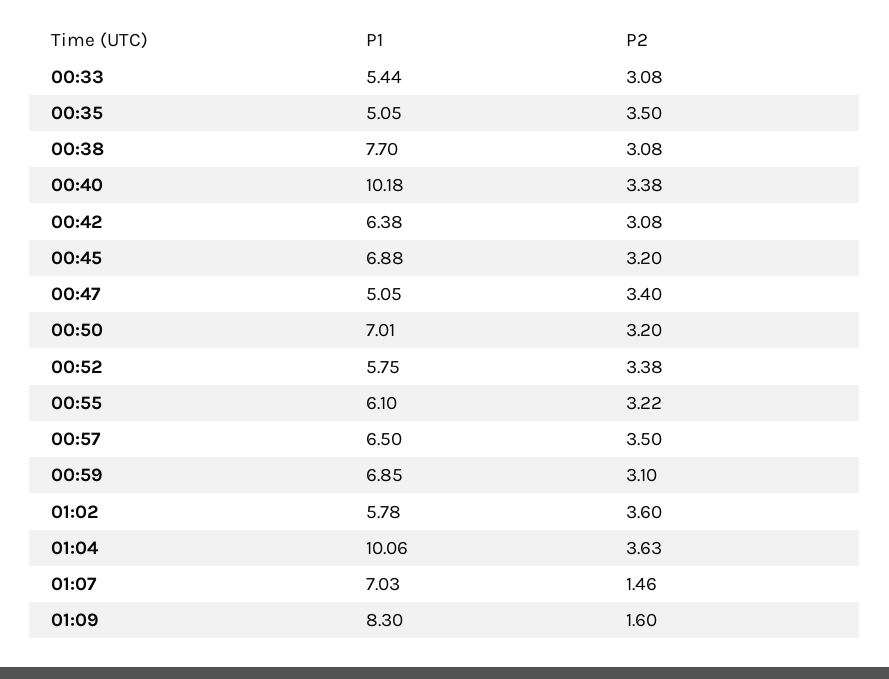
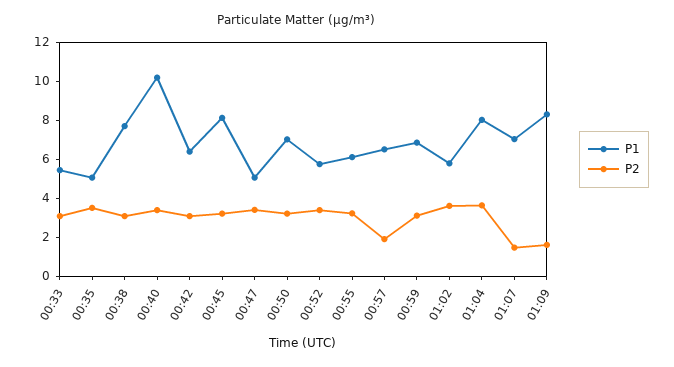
  {
    "P1": {
      "00:33": 5.44,
      "00:35": 5.05,
      "00:38": 7.7,
      "00:40": 10.18,
      "00:42": 6.38,
-     "00:45": 6.88,
+     "00:45": 8,
      "00:47": 5.05,
      "00:50": 7.01,
      "00:52": 5.75,
      "00:55": 6.1,
      "00:57": 6.5,
      "00:59": 6.85,
      "01:02": 5.78,
-     "01:04": 10.06,
+     "01:04": 8,
      "01:07": 7.03,
      "01:09": 8.3
    },
    "P2": {
      "00:33": 3.08,
      "00:35": 3.5,
      "00:38": 3.08,
      "00:40": 3.38,
      "00:42": 3.08,
      "00:45": 3.2,
      "00:47": 3.4,
      "00:50": 3.2,
      "00:52": 3.38,
      "00:55": 3.22,
-     "00:57": 3.5,
+     "00:57": 2,
      "00:59": 3.1,
      "01:02": 3.6,
      "01:04": 3.63,
      "01:07": 1.46,
      "01:09": 1.6
    }
  }

